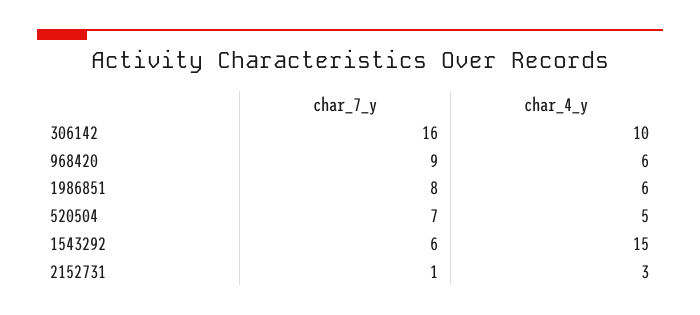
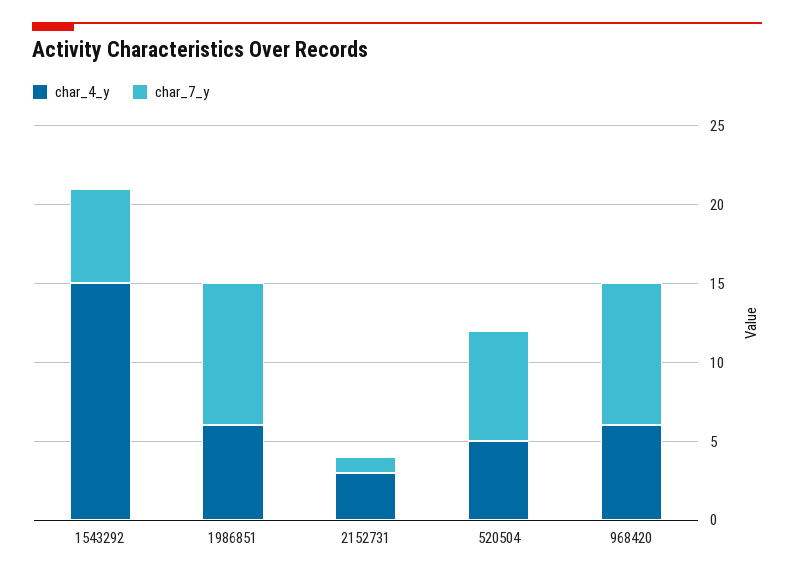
  {
    "char_7_y": {
-     "306142": 16,
      "968420": 9,
-     "1986851": 8,
+     "1986851": 9,
      "520504": 7,
      "1543292": 6,
      "2152731": 1
    },
    "char_4_y": {
-     "306142": 10,
      "968420": 6,
      "1986851": 6,
      "520504": 5,
      "1543292": 15,
      "2152731": 3
    }
  }

